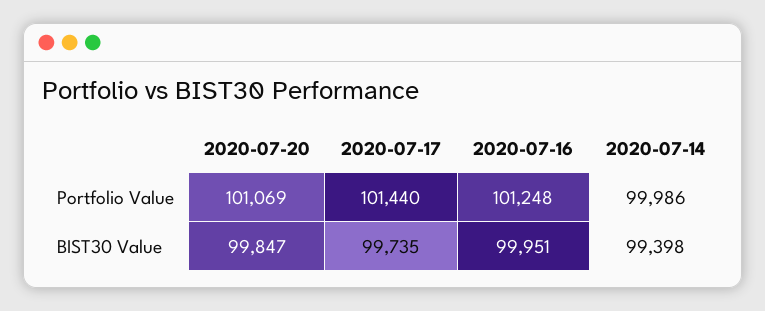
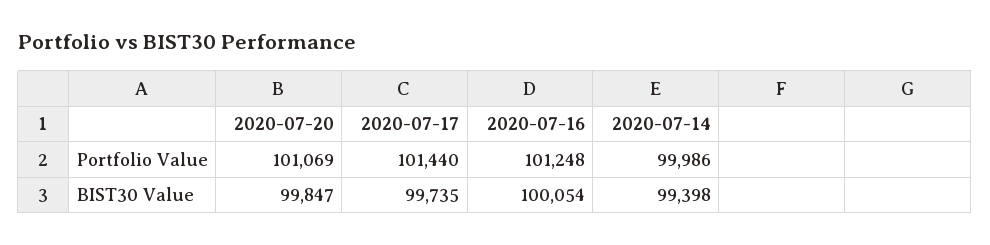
  {
    "2020-07-20": {
      "Portfolio Value": 101069,
      "BIST30 Value": 99847
    },
    "2020-07-17": {
      "Portfolio Value": 101440,
      "BIST30 Value": 99735
    },
    "2020-07-16": {
      "Portfolio Value": 101248,
-     "BIST30 Value": 99951
+     "BIST30 Value": 100054
    },
    "2020-07-14": {
      "Portfolio Value": 99986,
      "BIST30 Value": 99398
    }
  }

